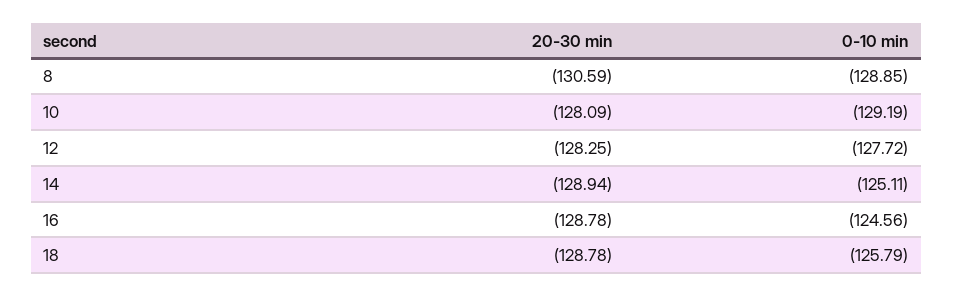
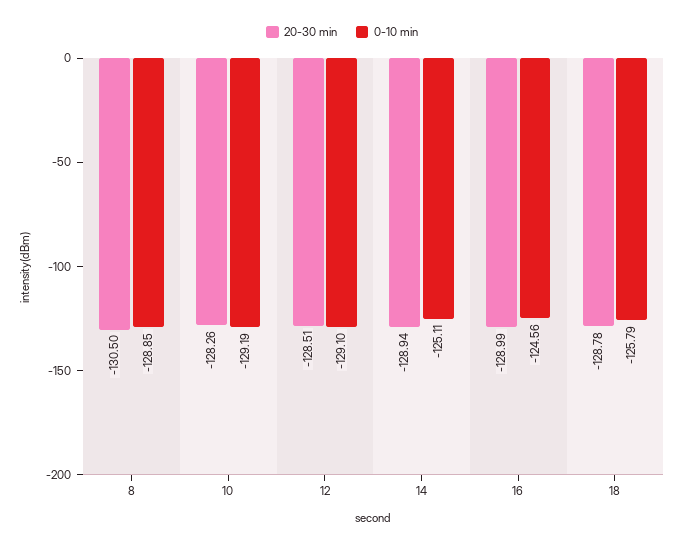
  {
    "20-30 min": {
-     "8": -130.59,
+     "8": -130.5,
-     "10": -128.09,
+     "10": -128.26,
-     "12": -128.25,
+     "12": -128.51,
      "14": -128.94,
-     "16": -128.78,
+     "16": -128.99,
      "18": -128.78
    },
    "0-10 min": {
      "8": -128.85,
      "10": -129.19,
-     "12": -127.72,
+     "12": -129.1,
      "14": -125.11,
      "16": -124.56,
      "18": -125.79
    }
  }

